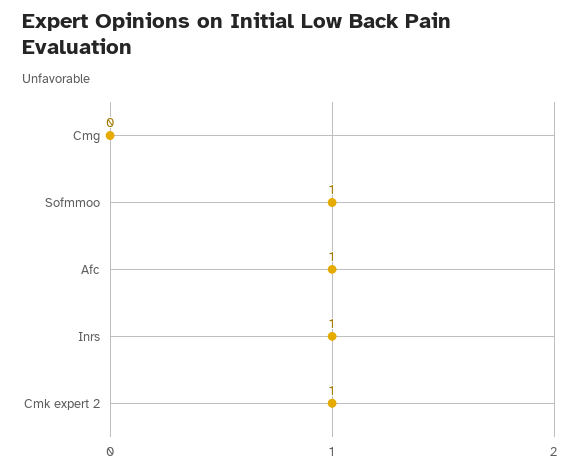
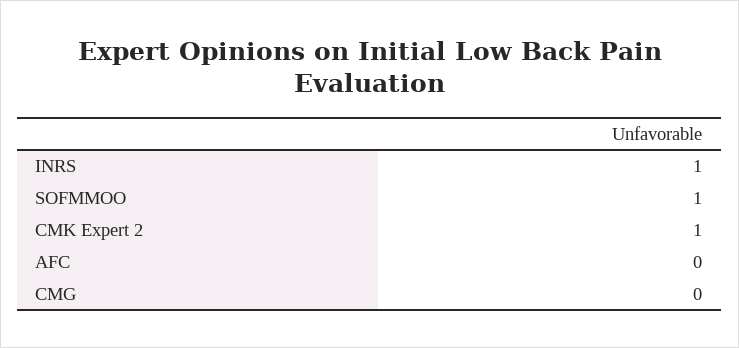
  {
    "Cmg": 0,
    "Sofmmoo": 1,
-   "Afc": 1,
+   "Afc": 0,
    "Inrs": 1,
    "Cmk expert 2": 1
  }

